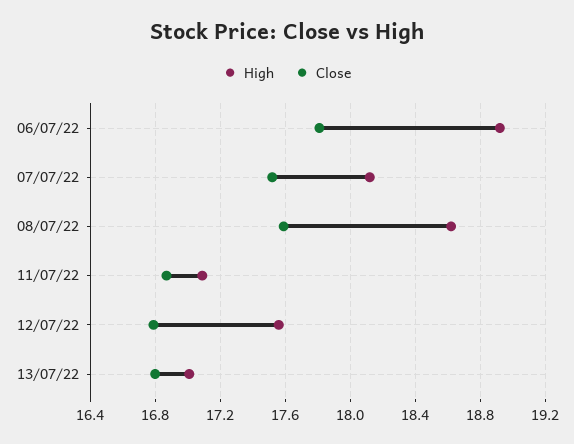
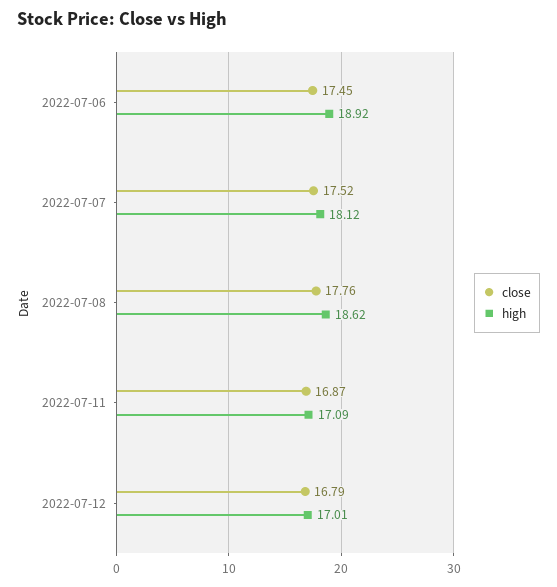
  {
    "High": {
      "06/07/22": 18.92,
      "07/07/22": 18.12,
      "08/07/22": 18.62,
      "11/07/22": 17.09,
-     "12/07/22": 17.55,
+     "12/07/22": 17.01
-     "13/07/22": 17
    },
    "Close": {
-     "06/07/22": 17.8,
+     "06/07/22": 17.45,
      "07/07/22": 17.52,
-     "08/07/22": 17.6,
+     "08/07/22": 17.76,
      "11/07/22": 16.87,
-     "12/07/22": 16.79,
+     "12/07/22": 16.79
-     "13/07/22": 16.8
    }
  }

